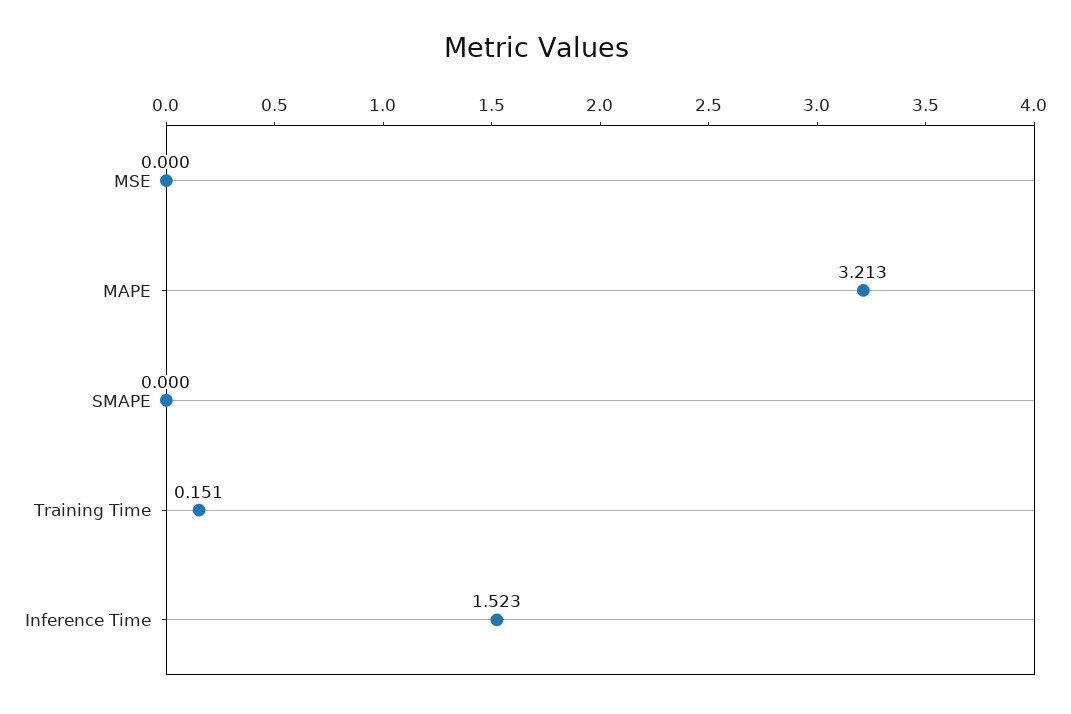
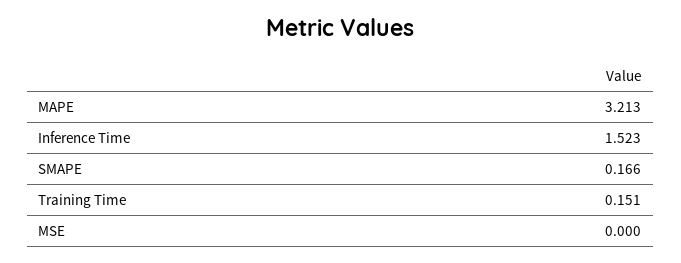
  {
    "MSE": 0,
    "MAPE": 3.213,
-   "SMAPE": 0,
+   "SMAPE": 0.166,
    "Training Time": 0.151,
    "Inference Time": 1.523
  }

